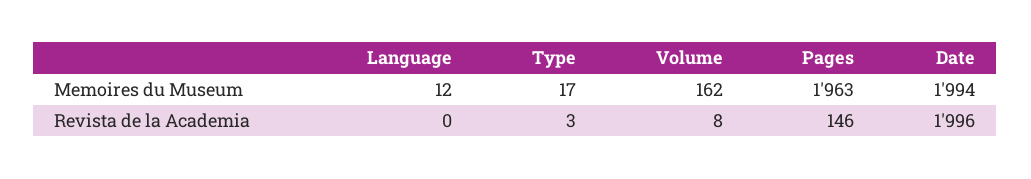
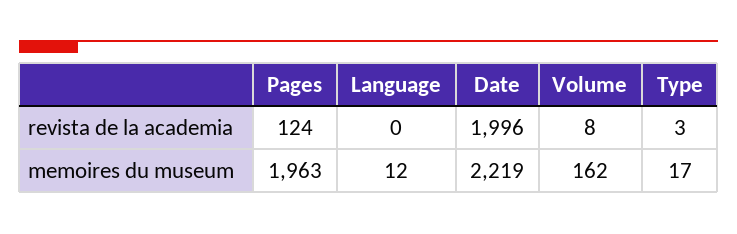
  {
    "Language": {
      "Memoires du Museum": 12,
      "Revista de la Academia": 0
    },
    "Type": {
      "Memoires du Museum": 17,
      "Revista de la Academia": 3
    },
    "Volume": {
      "Memoires du Museum": 162,
      "Revista de la Academia": 8
    },
    "Pages": {
      "Memoires du Museum": 1963,
-     "Revista de la Academia": 146
+     "Revista de la Academia": 124
    },
    "Date": {
-     "Memoires du Museum": 1994,
+     "Memoires du Museum": 2219,
      "Revista de la Academia": 1996
    }
  }

